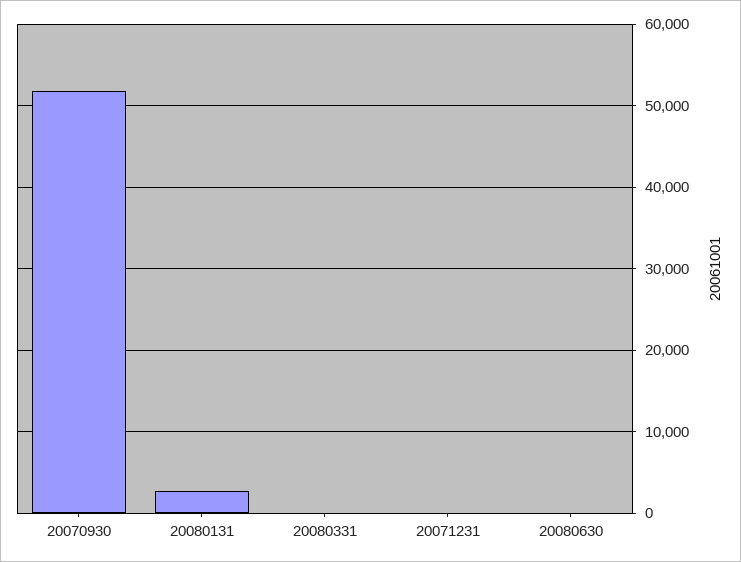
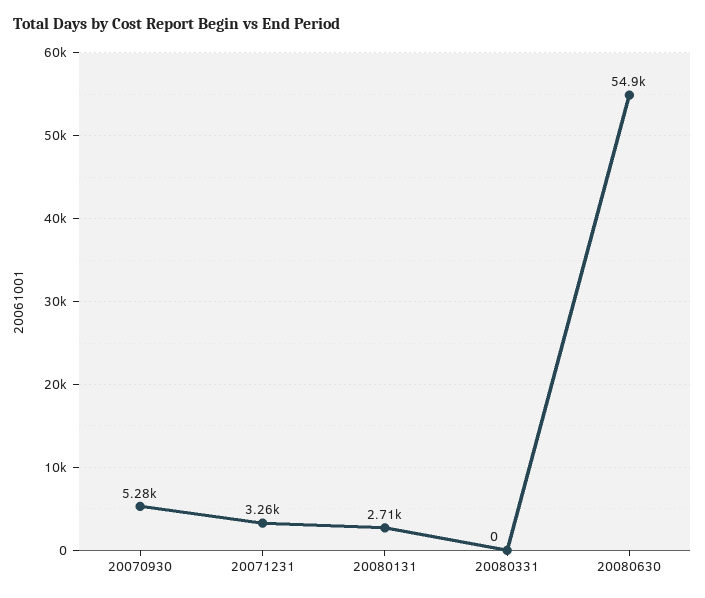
  {
-   "20070930": 52000,
+   "20070930": 5280,
    "20080131": 2710,
    "20080331": 0,
-   "20071231": 0,
+   "20071231": 3260,
-   "20080630": 0
+   "20080630": 54900
  }

